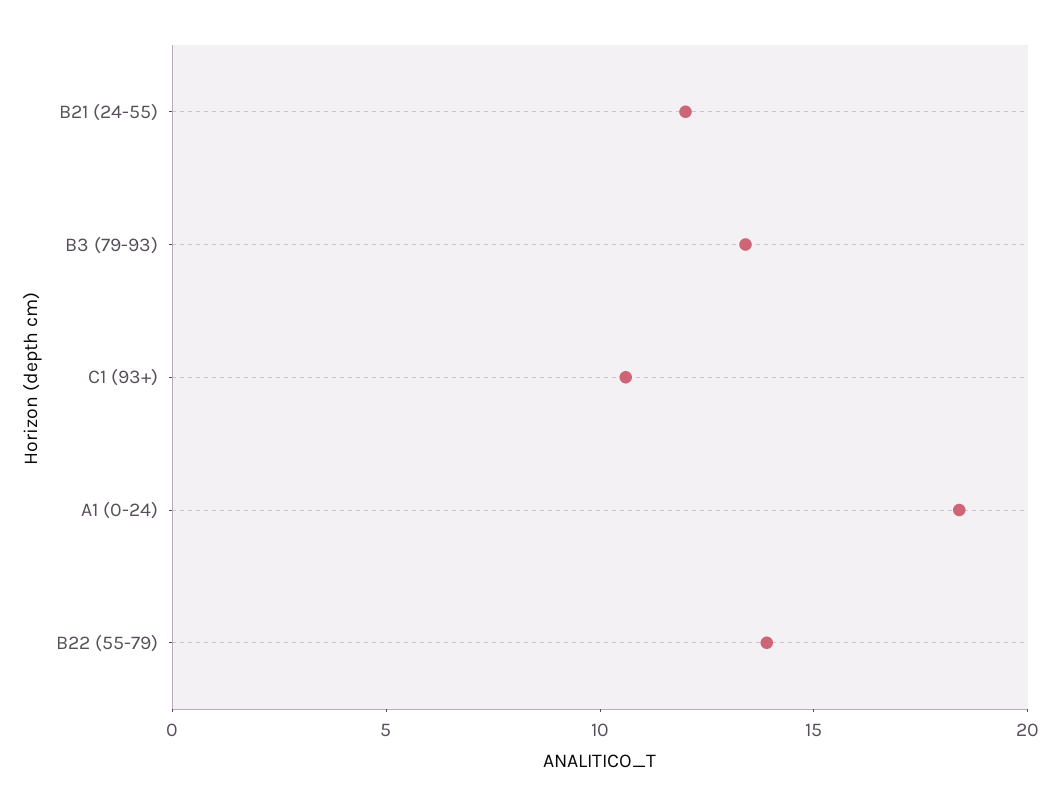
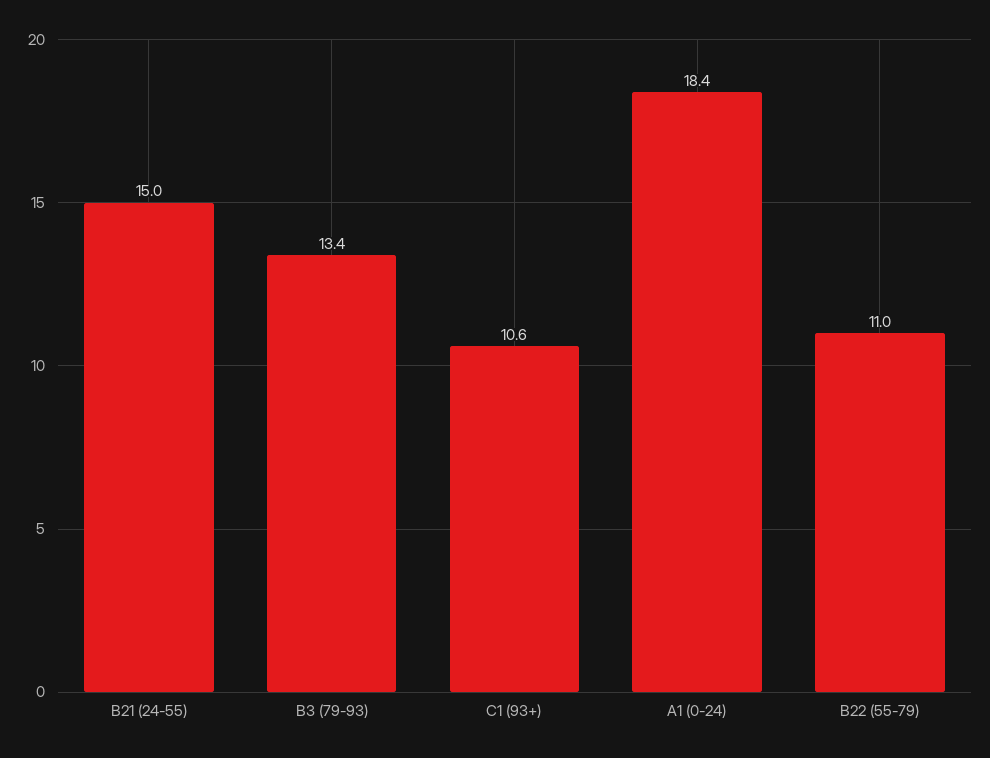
  {
-   "B21 (24-55)": 12,
+   "B21 (24-55)": 15,
    "B3 (79-93)": 13.4,
    "C1 (93+)": 10.6,
    "A1 (0-24)": 18.4,
-   "B22 (55-79)": 14
+   "B22 (55-79)": 11
  }

